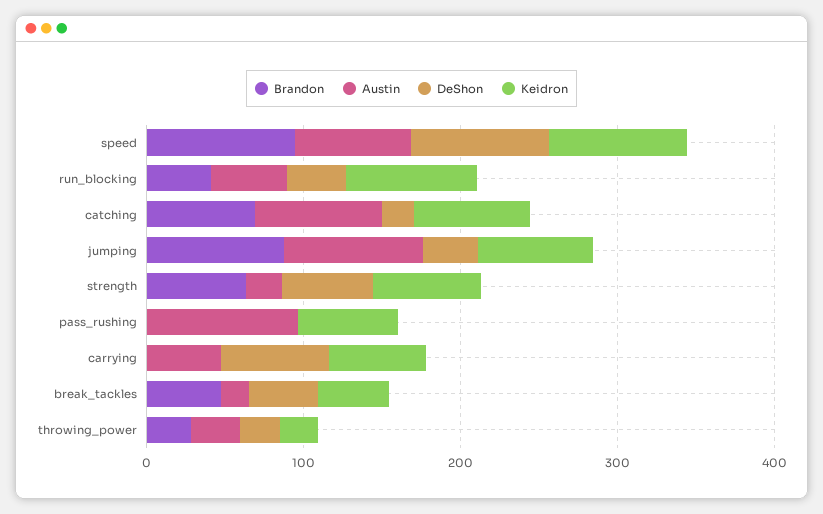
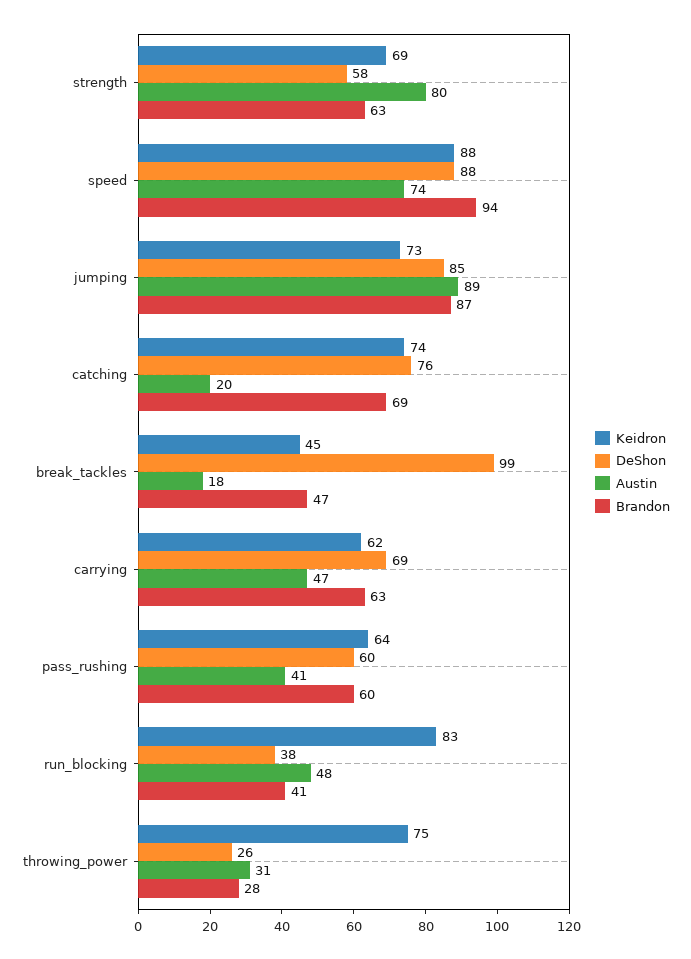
  {
    "Brandon": {
      "speed": 94,
      "run_blocking": 41,
      "catching": 69,
      "jumping": 87,
      "strength": 63,
-     "pass_rushing": 0,
+     "pass_rushing": 60,
-     "carrying": 0,
+     "carrying": 63,
      "break_tackles": 47,
      "throwing_power": 28
    },
    "Austin": {
      "speed": 74,
      "run_blocking": 48,
-     "catching": 80,
+     "catching": 20,
      "jumping": 89,
-     "strength": 20,
+     "strength": 80,
-     "pass_rushing": 100,
+     "pass_rushing": 41,
      "carrying": 47,
      "break_tackles": 18,
      "throwing_power": 31
    },
    "DeShon": {
      "speed": 88,
      "run_blocking": 38,
-     "catching": 20,
+     "catching": 76,
-     "jumping": 40,
+     "jumping": 85,
      "strength": 58,
-     "pass_rushing": 0,
+     "pass_rushing": 60,
      "carrying": 69,
-     "break_tackles": 40,
+     "break_tackles": 99,
      "throwing_power": 26
    },
    "Keidron": {
      "speed": 88,
      "run_blocking": 83,
      "catching": 74,
      "jumping": 73,
      "strength": 69,
      "pass_rushing": 64,
      "carrying": 62,
      "break_tackles": 45,
-     "throwing_power": 20
+     "throwing_power": 75
    }
  }

